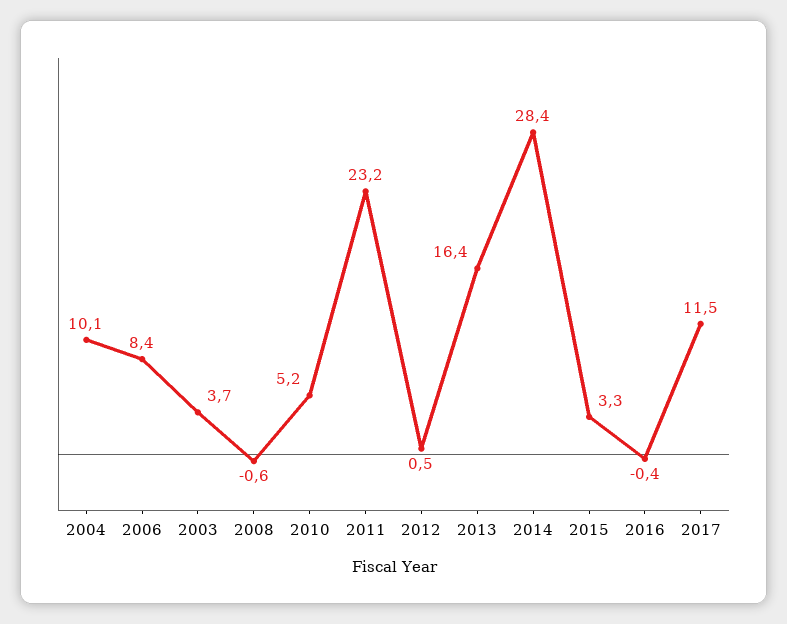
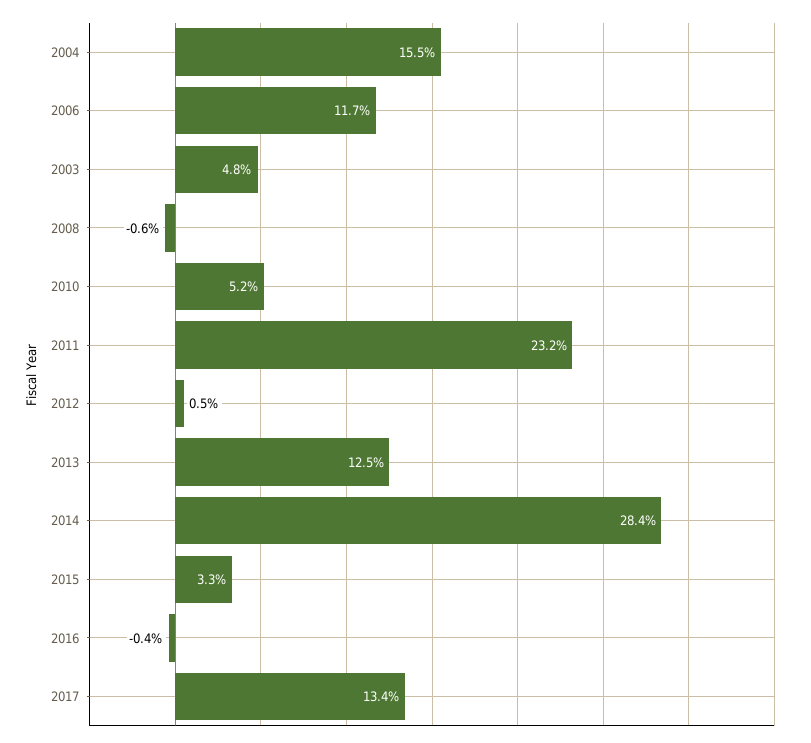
  {
-   "2004": 10.1,
+   "2004": 15.5,
-   "2006": 8.4,
+   "2006": 11.7,
-   "2003": 3.7,
+   "2003": 4.8,
    "2008": -0.6,
    "2010": 5.2,
    "2011": 23.2,
    "2012": 0.5,
-   "2013": 16.4,
+   "2013": 12.5,
    "2014": 28.4,
    "2015": 3.3,
    "2016": -0.4,
-   "2017": 11.5
+   "2017": 13.4
  }

